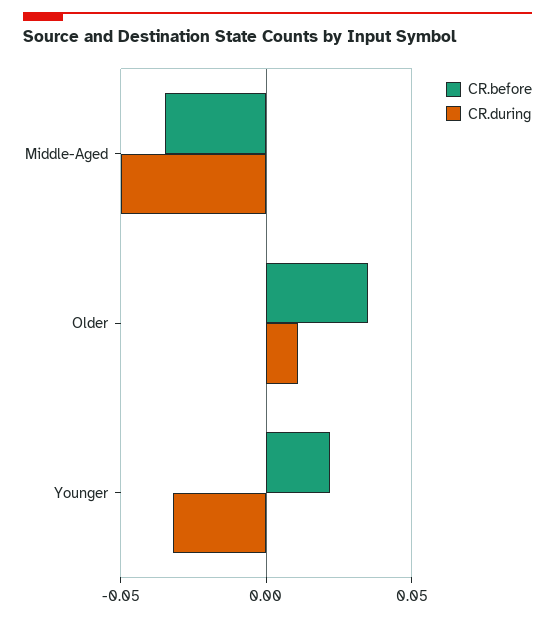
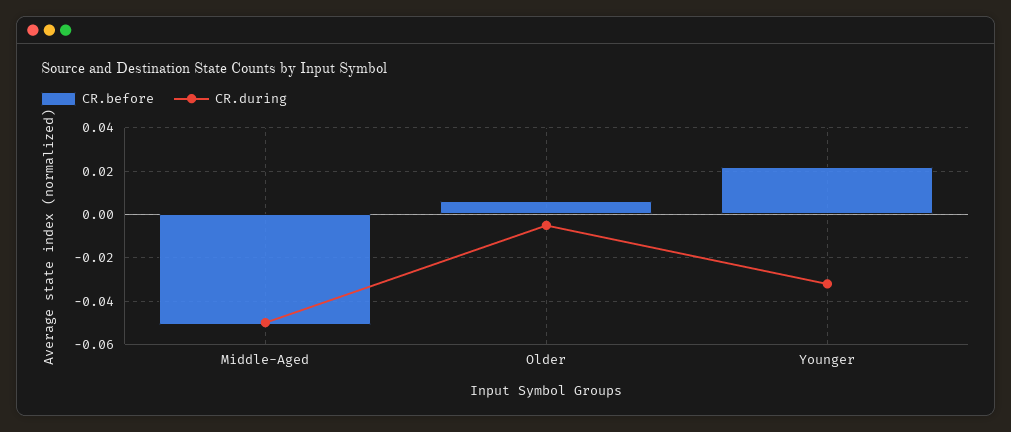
  {
    "CR.before": {
-     "Middle-Aged": -0.035,
+     "Middle-Aged": -0.05,
-     "Older": 0.035,
+     "Older": 0.005,
      "Younger": 0.02
    },
    "CR.during": {
      "Middle-Aged": -0.05,
-     "Older": 0.01,
+     "Older": -0.005,
      "Younger": -0.03
    }
  }

